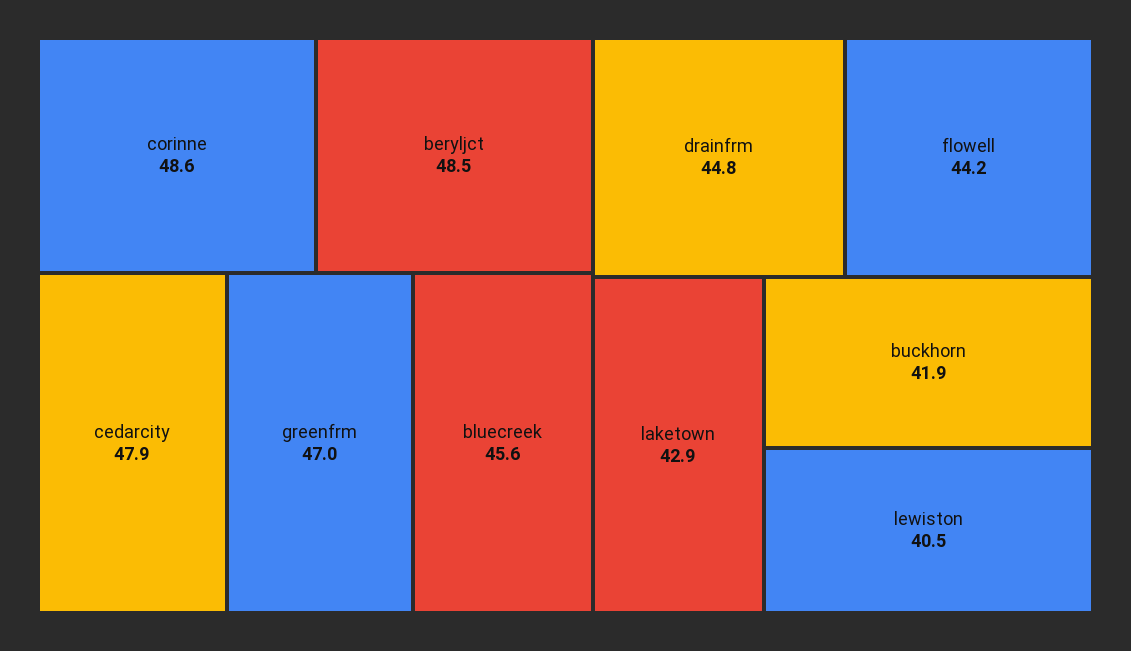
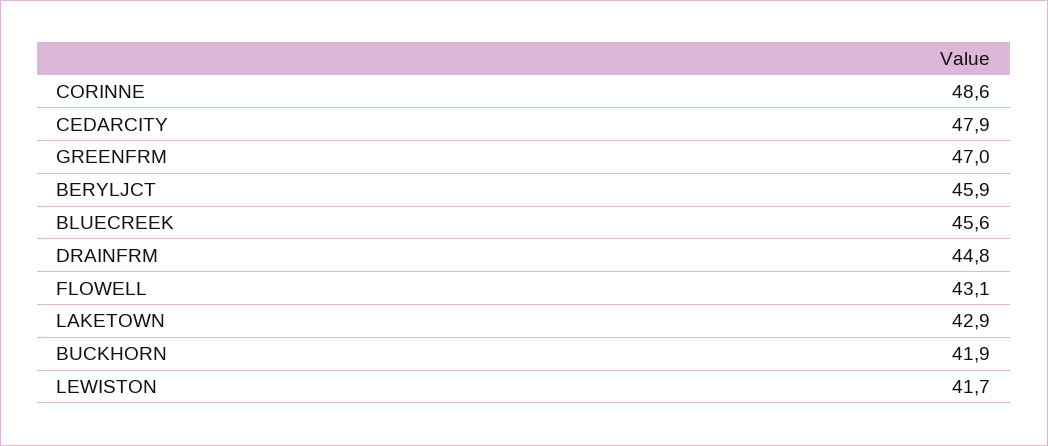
  {
    "corinne": 48.6,
-   "beryljct": 48.5,
+   "beryljct": 45.9,
    "cedarcity": 47.9,
    "greenfrm": 47,
    "bluecreek": 45.6,
    "drainfrm": 44.8,
-   "flowell": 44.2,
+   "flowell": 43.1,
    "laketown": 42.9,
    "buckhorn": 41.9,
-   "lewiston": 40.5
+   "lewiston": 41.7
  }

